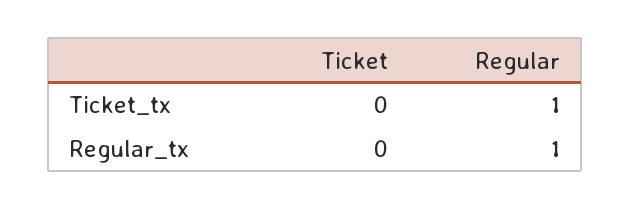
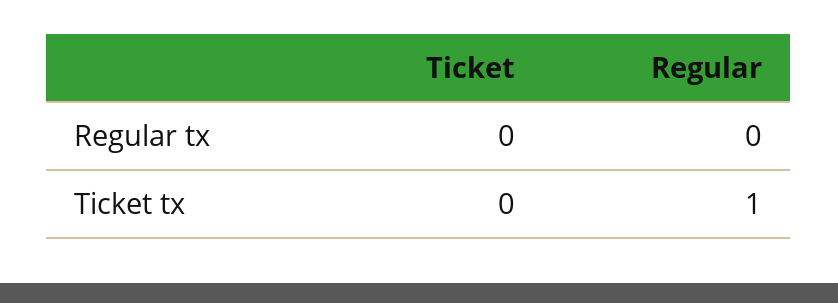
  {
    "Ticket": {
      "Ticket_tx": 0,
      "Regular_tx": 0
    },
    "Regular": {
      "Ticket_tx": 1,
-     "Regular_tx": 1
+     "Regular_tx": 0
    }
  }

